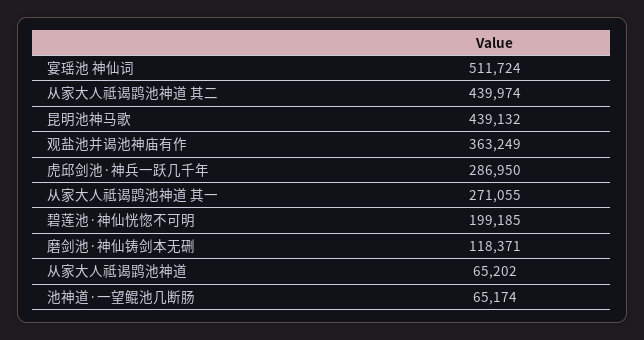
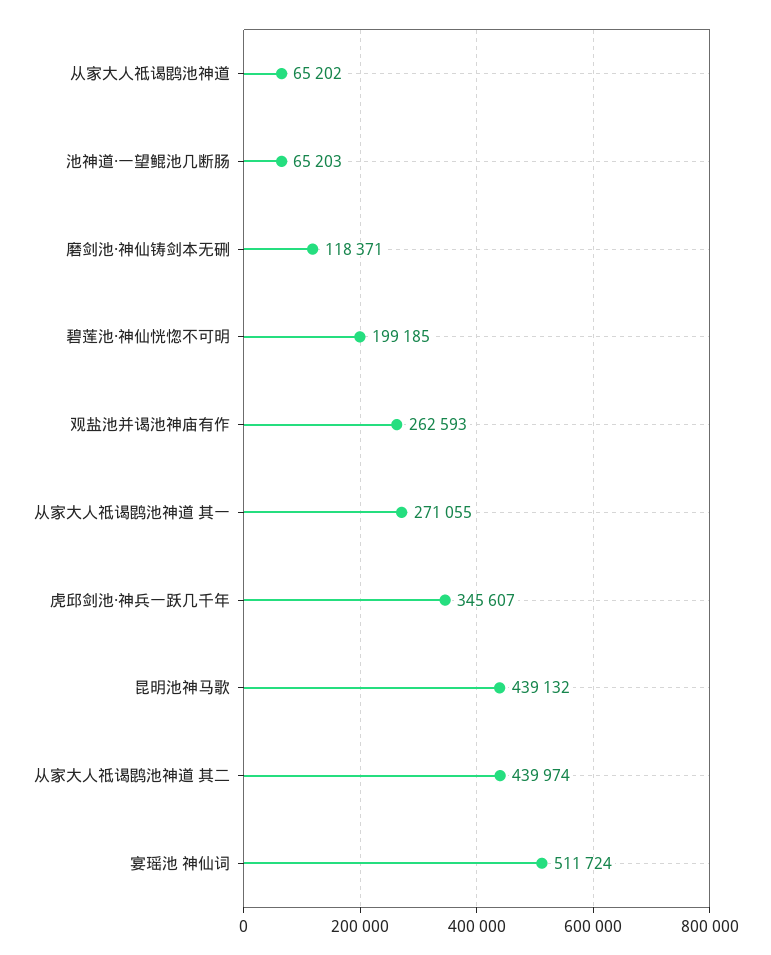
  {
    "宴瑶池 神仙词": 511724,
    "从家大人祗谒鹍池神道 其二": 439974,
    "昆明池神马歌": 439132,
-   "观盐池并谒池神庙有作": 363249,
+   "观盐池并谒池神庙有作": 262593,
-   "虎邱剑池·神兵一跃几千年": 286950,
+   "虎邱剑池·神兵一跃几千年": 345607,
    "从家大人祗谒鹍池神道 其一": 271055,
    "碧莲池·神仙恍惚不可明": 199185,
    "磨剑池·神仙铸剑本无硎": 118371,
    "从家大人祗谒鹍池神道": 65202,
-   "池神道·一望鲲池几断肠": 65174
+   "池神道·一望鲲池几断肠": 65203
  }

